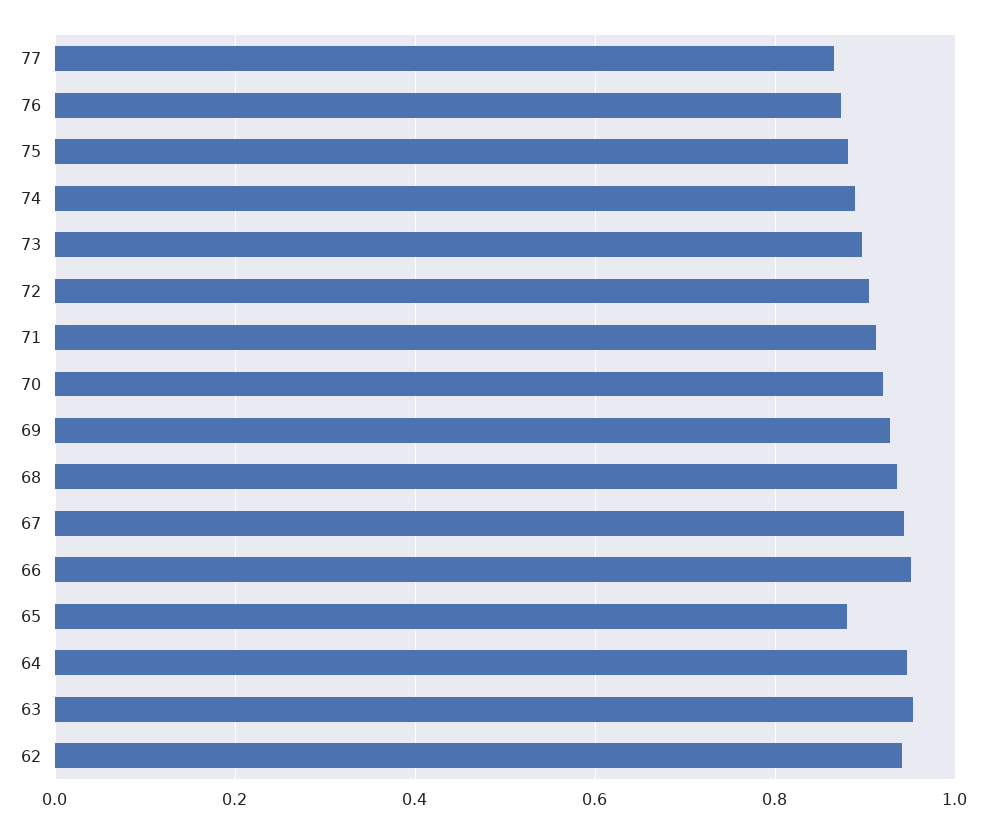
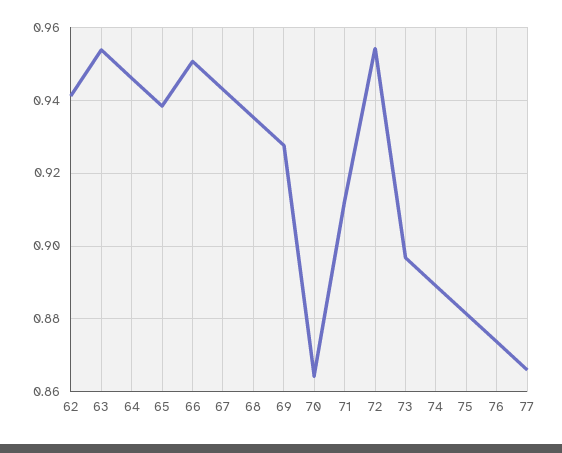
  {
    "77": 0.866,
    "76": 0.874,
    "75": 0.882,
    "74": 0.89,
    "73": 0.896,
-   "72": 0.9,
+   "72": 0.954,
    "71": 0.912,
-   "70": 0.92,
+   "70": 0.864,
    "69": 0.928,
    "68": 0.936,
    "67": 0.944,
    "66": 0.95,
-   "65": 0.88,
+   "65": 0.938,
    "64": 0.946,
    "63": 0.954,
    "62": 0.942
  }

